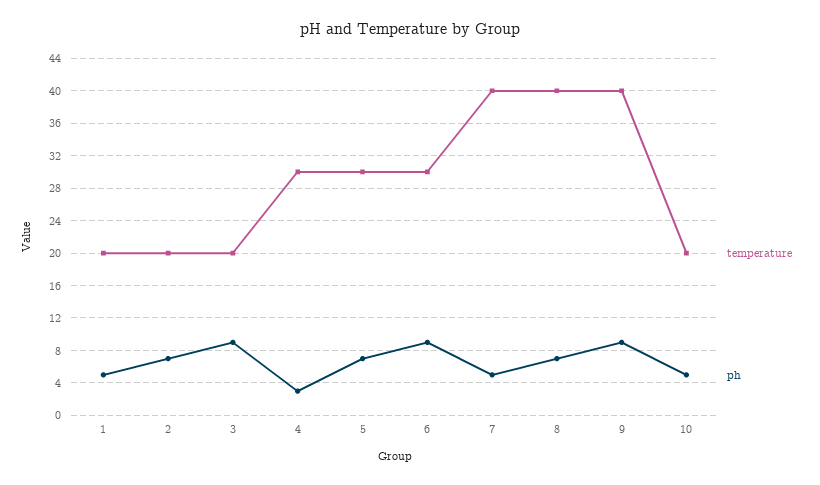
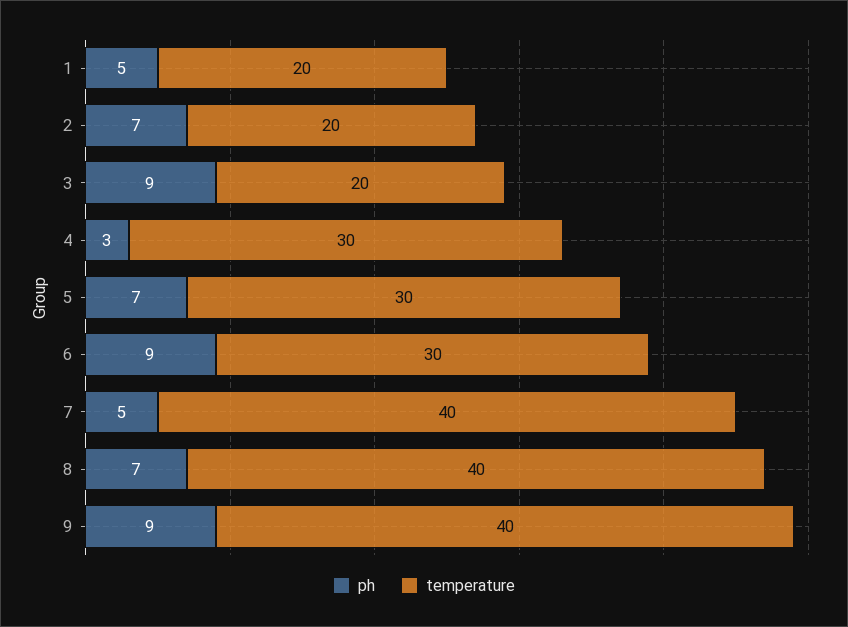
  {
    "temperature": {
      "1": 20,
      "2": 20,
      "3": 20,
      "4": 30,
      "5": 30,
      "6": 30,
      "7": 40,
      "8": 40,
-     "9": 40,
+     "9": 40
-     "10": 20
    },
    "ph": {
      "1": 5,
      "2": 7,
      "3": 9,
      "4": 3,
      "5": 7,
      "6": 9,
      "7": 5,
      "8": 7,
-     "9": 9,
+     "9": 9
-     "10": 5
    }
  }

